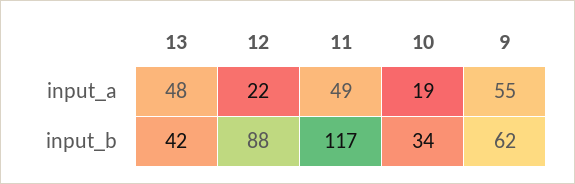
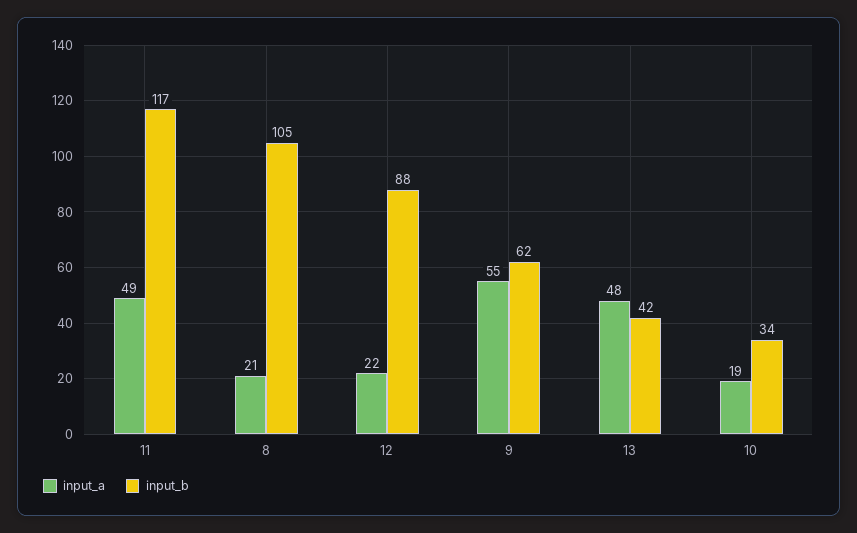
  {
    "input_a": {
      "13": 48,
      "12": 22,
      "11": 49,
      "10": 19,
-     "9": 55
+     "9": 55,
+     "8": 21
    },
    "input_b": {
      "13": 42,
      "12": 88,
      "11": 117,
      "10": 34,
-     "9": 62
+     "9": 62,
+     "8": 105
    }
  }

